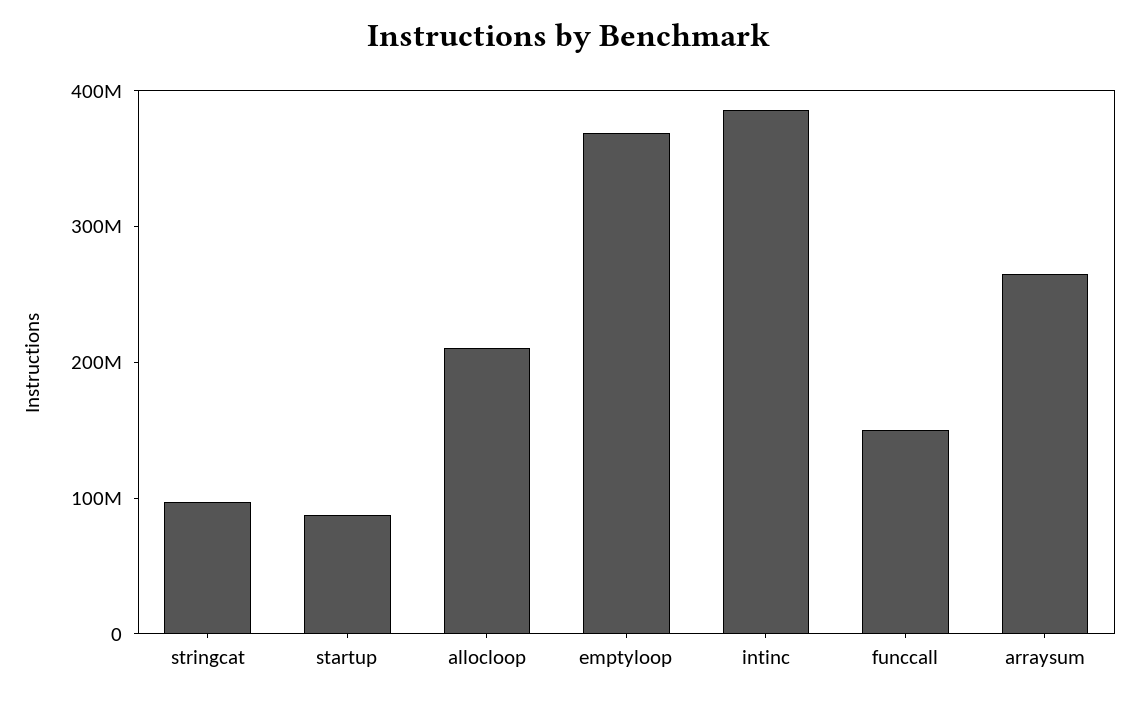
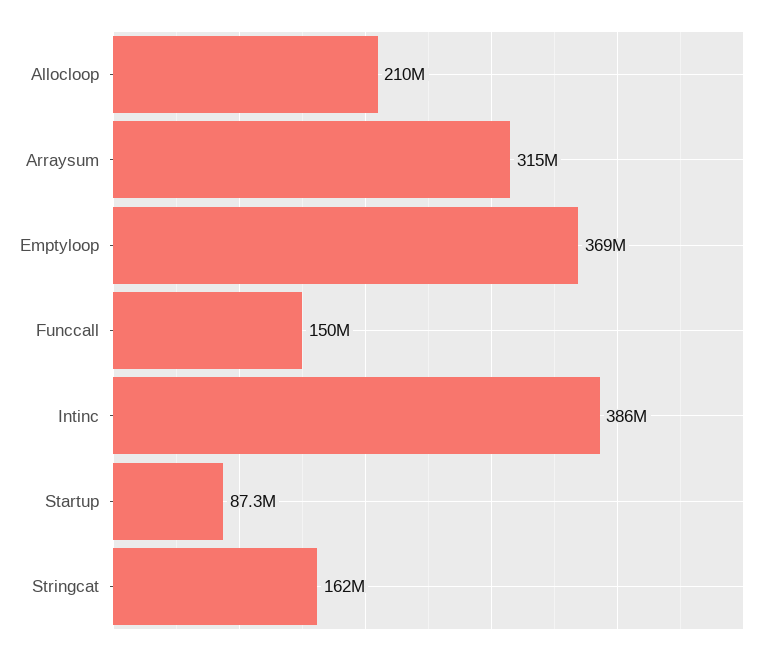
  {
-   "stringcat": 100000000,
+   "stringcat": 162000000,
    "startup": 87300000,
    "allocloop": 210000000,
    "emptyloop": 369000000,
    "intinc": 386000000,
    "funccall": 150000000,
-   "arraysum": 260000000
+   "arraysum": 315000000
  }

